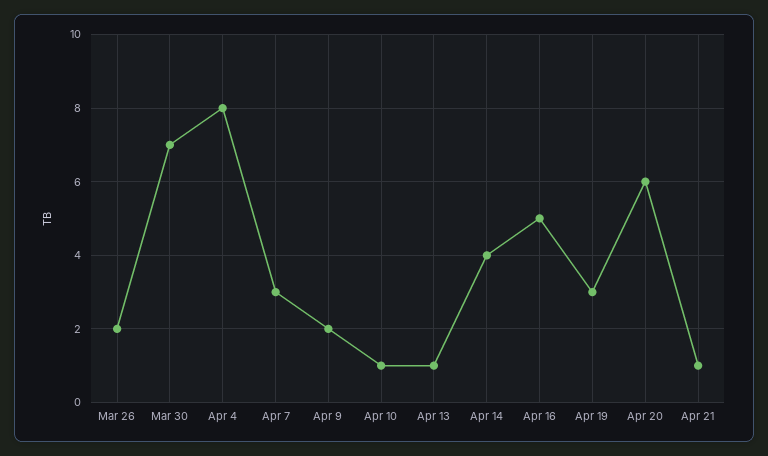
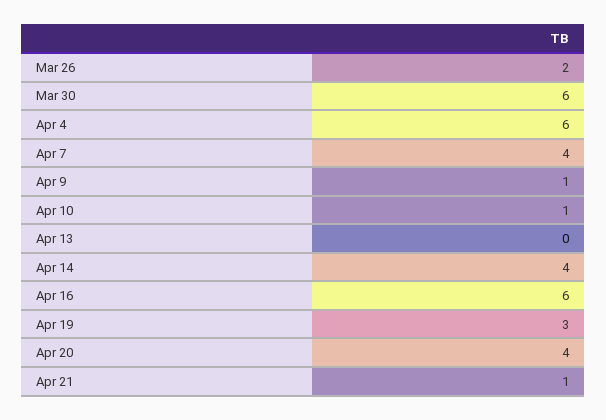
  {
    "Mar 26": 2,
-   "Mar 30": 7,
+   "Mar 30": 6,
-   "Apr 4": 8,
+   "Apr 4": 6,
-   "Apr 7": 3,
+   "Apr 7": 4,
-   "Apr 9": 2,
+   "Apr 9": 1,
    "Apr 10": 1,
-   "Apr 13": 1,
+   "Apr 13": 0,
    "Apr 14": 4,
-   "Apr 16": 5,
+   "Apr 16": 6,
    "Apr 19": 3,
-   "Apr 20": 6,
+   "Apr 20": 4,
    "Apr 21": 1
  }

